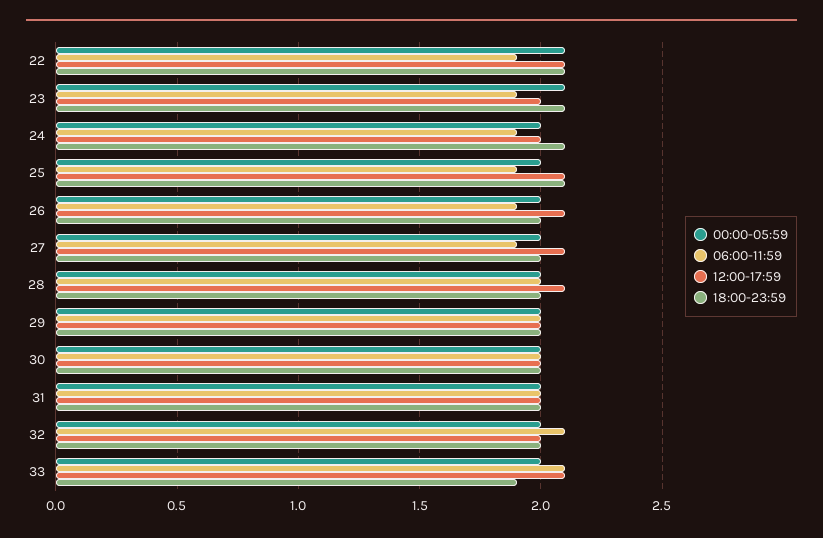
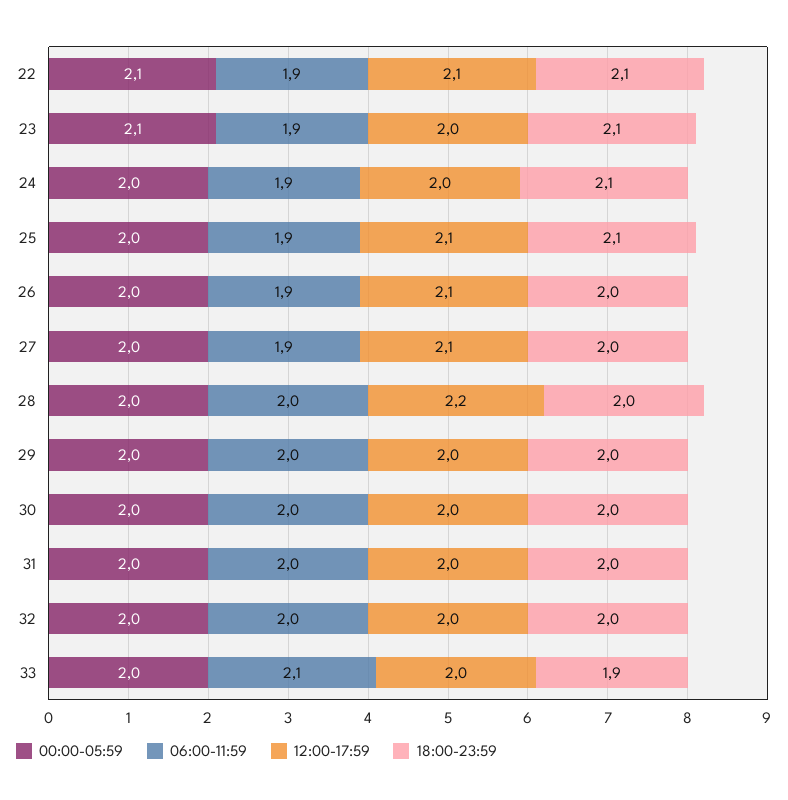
  {
    "00:00-05:59": {
      "22": 2.1,
      "23": 2.1,
      "24": 2,
      "25": 2,
      "26": 2,
      "27": 2,
      "28": 2,
      "29": 2,
      "30": 2,
      "31": 2,
      "32": 2,
      "33": 2
    },
    "06:00-11:59": {
      "22": 1.9,
      "23": 1.9,
      "24": 1.9,
      "25": 1.9,
      "26": 1.9,
      "27": 1.9,
      "28": 2,
      "29": 2,
      "30": 2,
      "31": 2,
-     "32": 2.1,
+     "32": 2,
      "33": 2.1
    },
    "12:00-17:59": {
      "22": 2.1,
      "23": 2,
      "24": 2,
      "25": 2.1,
      "26": 2.1,
      "27": 2.1,
-     "28": 2.1,
+     "28": 2.2,
      "29": 2,
      "30": 2,
      "31": 2,
      "32": 2,
-     "33": 2.1
+     "33": 2
    },
    "18:00-23:59": {
      "22": 2.1,
      "23": 2.1,
      "24": 2.1,
      "25": 2.1,
      "26": 2,
      "27": 2,
      "28": 2,
      "29": 2,
      "30": 2,
      "31": 2,
      "32": 2,
      "33": 1.9
    }
  }

